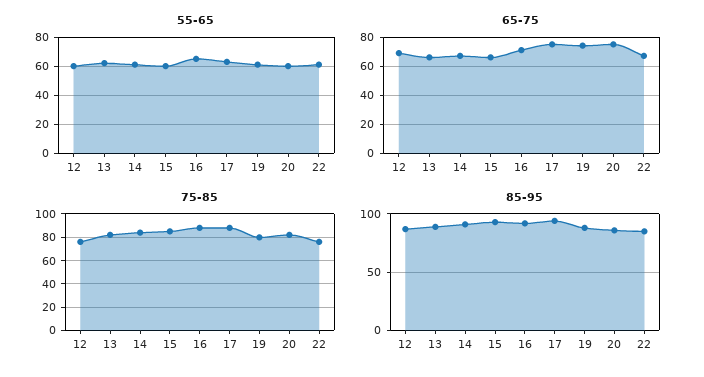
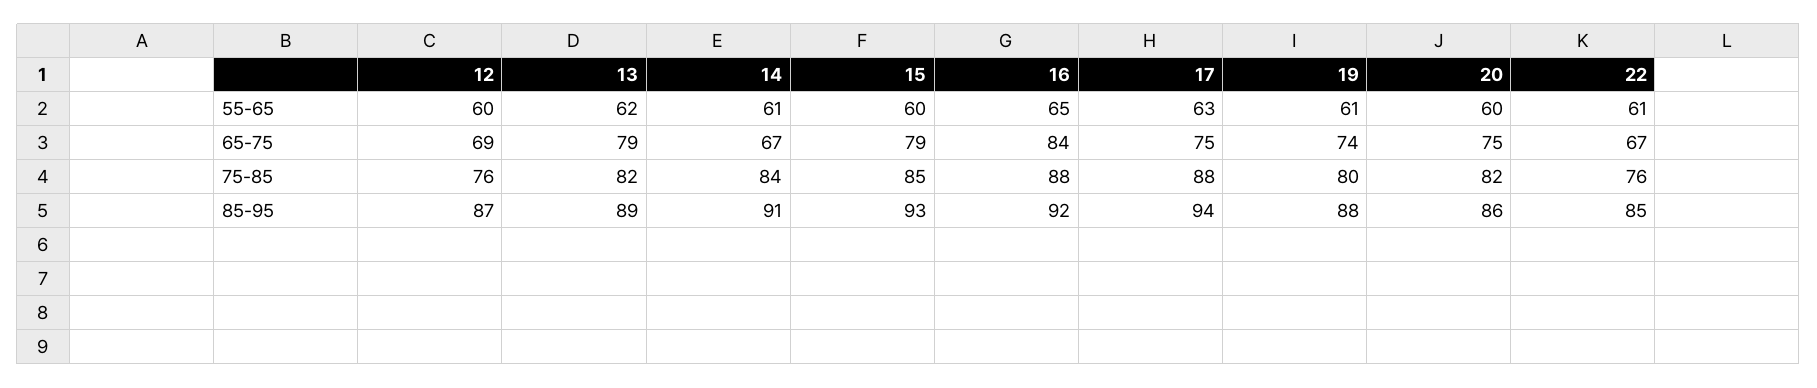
  {
    "55-65": {
      "12": 60,
      "13": 62,
      "14": 61,
      "15": 60,
      "16": 65,
      "17": 63,
      "19": 61,
      "20": 60,
      "22": 61
    },
    "65-75": {
      "12": 69,
-     "13": 65,
+     "13": 79,
      "14": 67,
-     "15": 65,
+     "15": 79,
-     "16": 70,
+     "16": 84,
      "17": 75,
      "19": 74,
      "20": 75,
      "22": 67
    },
    "75-85": {
      "12": 76,
      "13": 82,
      "14": 84,
      "15": 85,
      "16": 88,
      "17": 88,
      "19": 80,
      "20": 82,
      "22": 76
    },
    "85-95": {
      "12": 87,
      "13": 89,
      "14": 91,
      "15": 93,
      "16": 92,
      "17": 94,
      "19": 88,
      "20": 86,
      "22": 85
    }
  }

